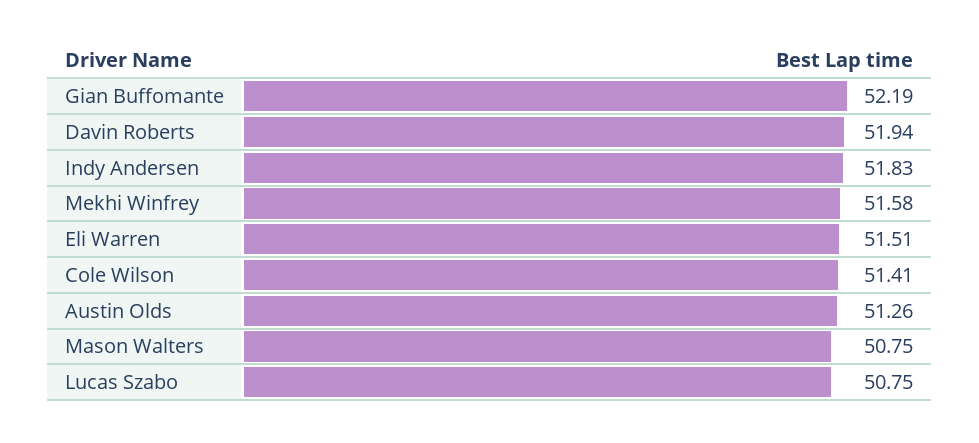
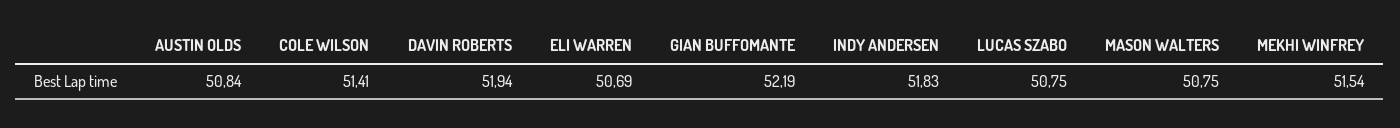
  {
    "Gian Buffomante": 52.19,
    "Davin Roberts": 51.94,
    "Indy Andersen": 51.83,
-   "Mekhi Winfrey": 51.58,
+   "Mekhi Winfrey": 51.54,
-   "Eli Warren": 51.51,
+   "Eli Warren": 50.69,
    "Cole Wilson": 51.41,
-   "Austin Olds": 51.26,
+   "Austin Olds": 50.84,
    "Mason Walters": 50.75,
    "Lucas Szabo": 50.75
  }

